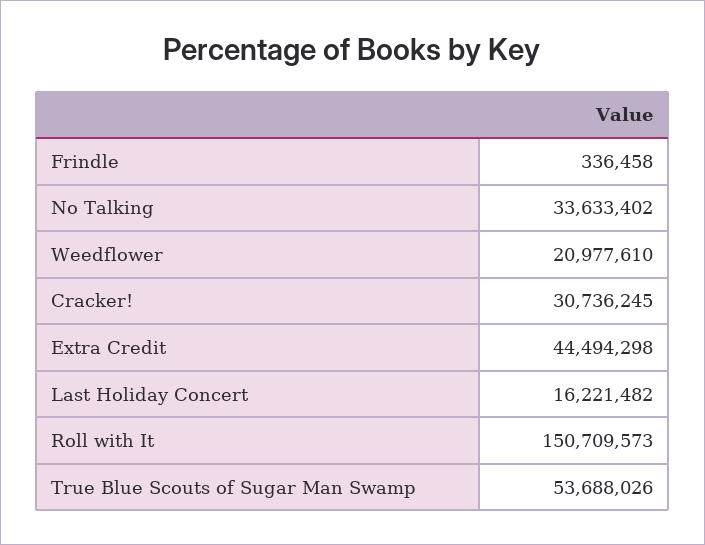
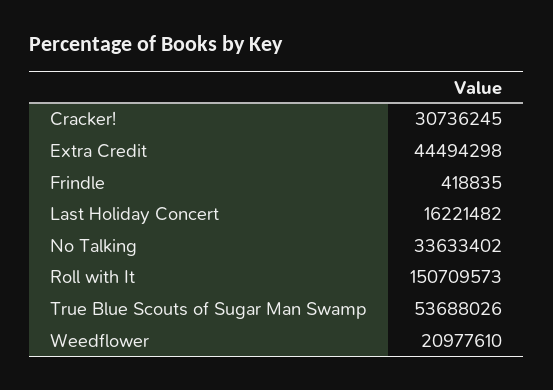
  {
-   "Frindle": 336458,
+   "Frindle": 418835,
    "No Talking": 33633402,
    "Weedflower": 20977610,
    "Cracker!": 30736245,
    "Extra Credit": 44494298,
    "Last Holiday Concert": 16221482,
    "Roll with It": 150709573,
    "True Blue Scouts of Sugar Man Swamp": 53688026
  }

